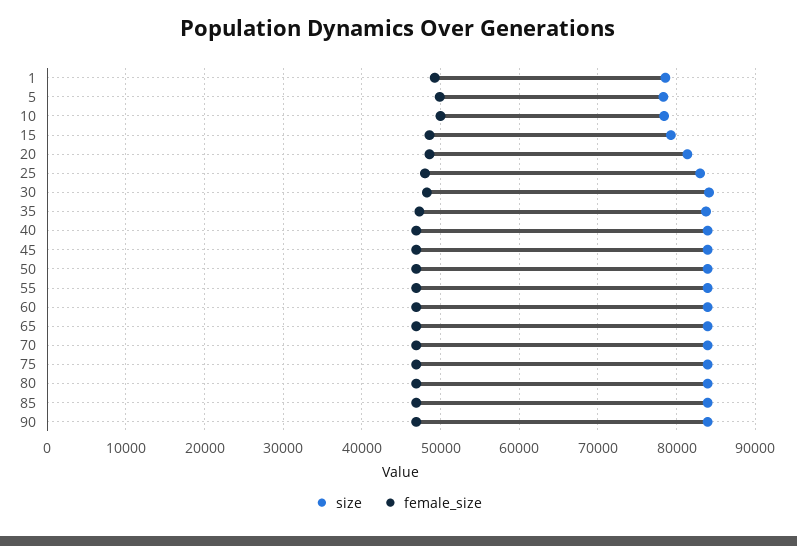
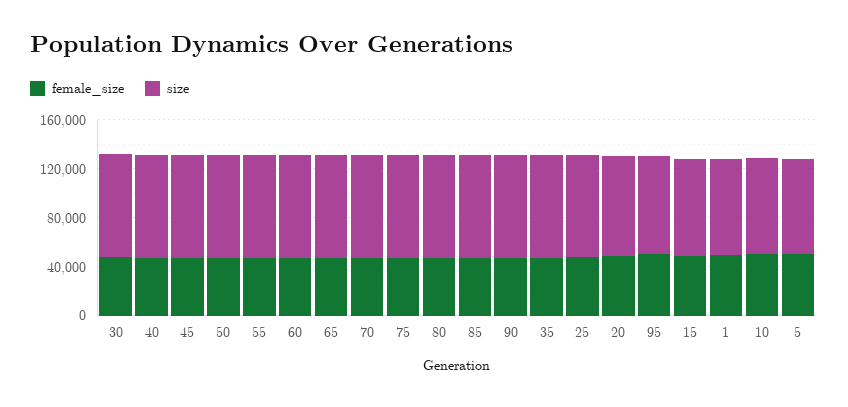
  {
    "size": {
      "1": 79000,
      "5": 78000,
      "10": 78000,
      "15": 79000,
      "20": 81000,
      "25": 83000,
      "30": 84000,
      "35": 84000,
      "40": 84000,
      "45": 84000,
      "50": 84000,
      "55": 84000,
      "60": 84000,
      "65": 84000,
      "70": 84000,
      "75": 84000,
      "80": 84000,
      "85": 84000,
-     "90": 84000
+     "90": 84000,
+     "95": 80000
    },
    "female_size": {
      "1": 49000,
      "5": 50000,
      "10": 50000,
      "15": 49000,
      "20": 49000,
      "25": 48000,
      "30": 48000,
      "35": 47000,
      "40": 47000,
      "45": 47000,
      "50": 47000,
      "55": 47000,
      "60": 47000,
      "65": 47000,
      "70": 47000,
      "75": 47000,
      "80": 47000,
      "85": 47000,
-     "90": 47000
+     "90": 47000,
+     "95": 50000
    }
  }

